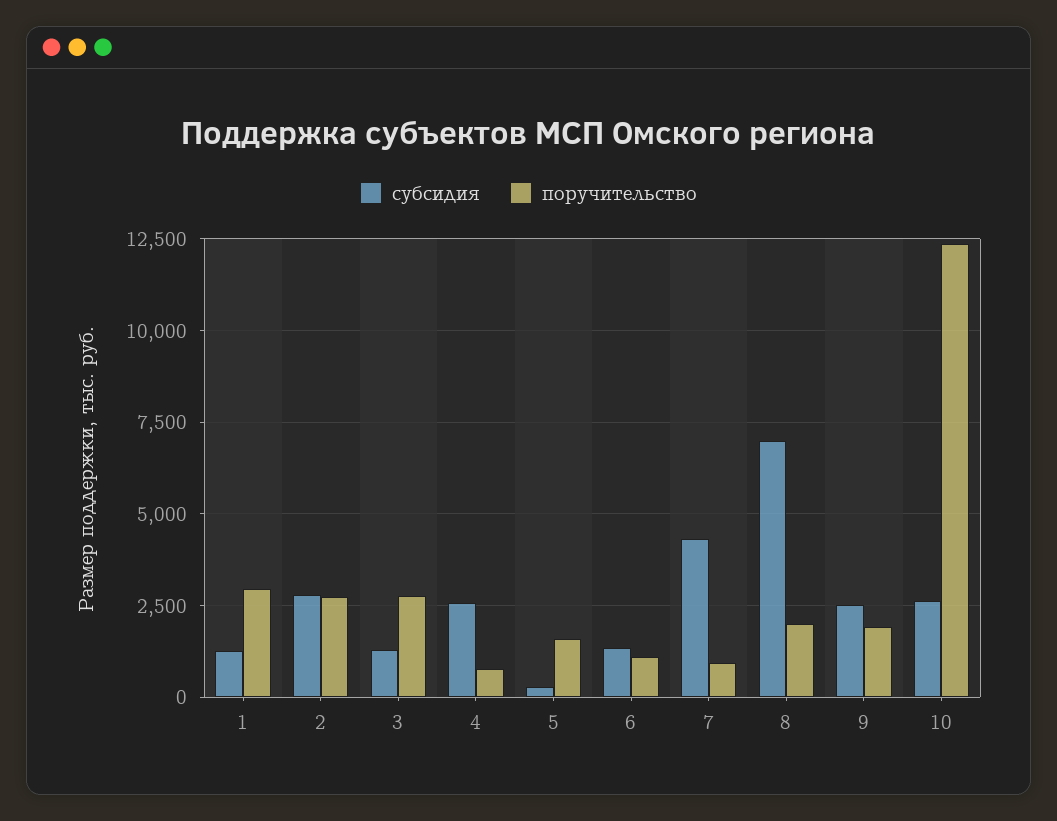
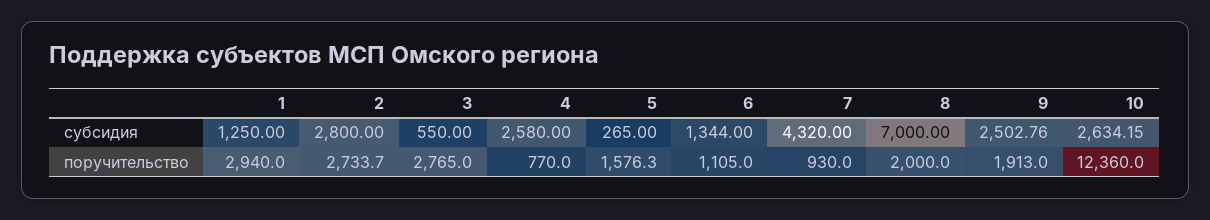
  {
    "субсидия": {
      "1": 1250,
      "2": 2800,
-     "3": 1250,
+     "3": 550,
      "4": 2580,
      "5": 265,
      "6": 1344,
      "7": 4320,
      "8": 7000,
      "9": 2502.76,
      "10": 2634.15
    },
    "поручительство": {
      "1": 2940,
      "2": 2733.7,
      "3": 2765,
      "4": 770,
      "5": 1576.3,
      "6": 1105,
      "7": 930,
      "8": 2000,
      "9": 1913,
      "10": 12360
    }
  }

